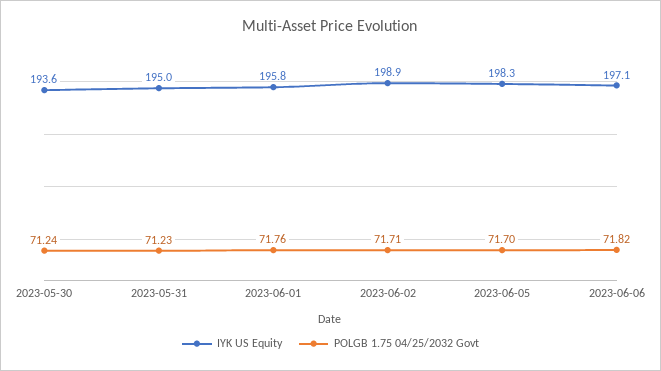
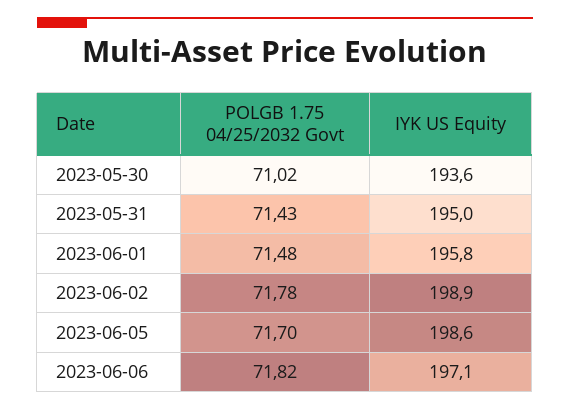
  {
    "IYK US Equity": {
      "2023-05-30": 193.6,
      "2023-05-31": 195,
      "2023-06-01": 195.8,
      "2023-06-02": 198.9,
-     "2023-06-05": 198.3,
+     "2023-06-05": 198.6,
      "2023-06-06": 197.1
    },
    "POLGB 1.75 04/25/2032 Govt": {
-     "2023-05-30": 71.24,
+     "2023-05-30": 71.02,
-     "2023-05-31": 71.23,
+     "2023-05-31": 71.43,
-     "2023-06-01": 71.76,
+     "2023-06-01": 71.48,
-     "2023-06-02": 71.71,
+     "2023-06-02": 71.78,
      "2023-06-05": 71.7,
      "2023-06-06": 71.82
    }
  }

